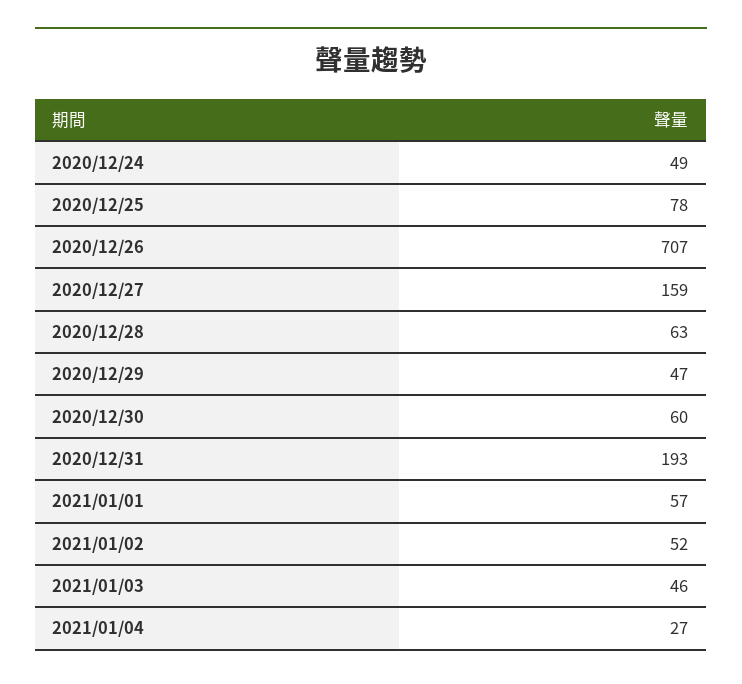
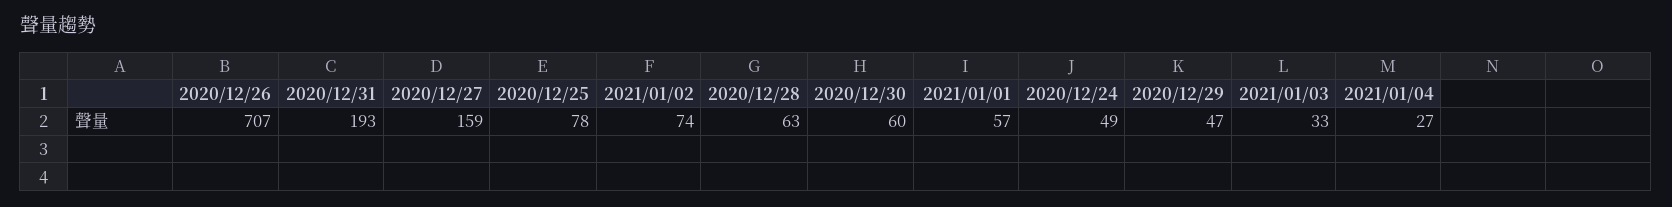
  {
    "2020/12/24": 49,
    "2020/12/25": 78,
    "2020/12/26": 707,
    "2020/12/27": 159,
    "2020/12/28": 63,
    "2020/12/29": 47,
    "2020/12/30": 60,
    "2020/12/31": 193,
    "2021/01/01": 57,
-   "2021/01/02": 52,
+   "2021/01/02": 74,
-   "2021/01/03": 46,
+   "2021/01/03": 33,
    "2021/01/04": 27
  }

